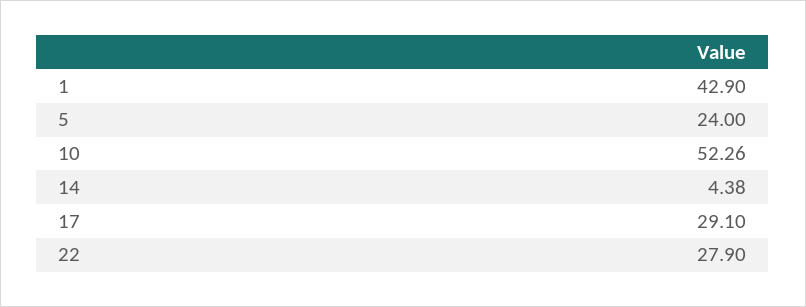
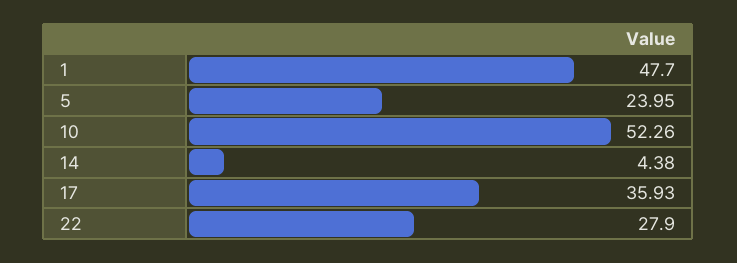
  {
-   "1": 42.9,
+   "1": 47.7,
-   "5": 24,
+   "5": 23.95,
    "10": 52.26,
    "14": 4.38,
-   "17": 29.1,
+   "17": 35.93,
    "22": 27.9
  }

